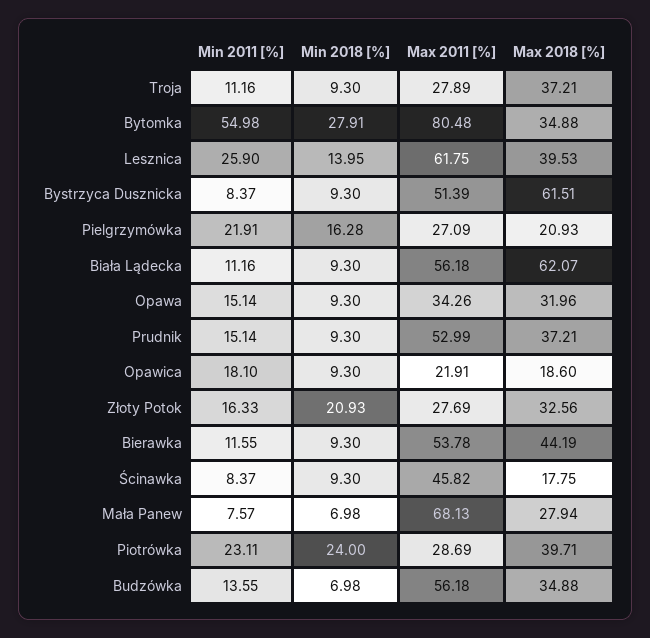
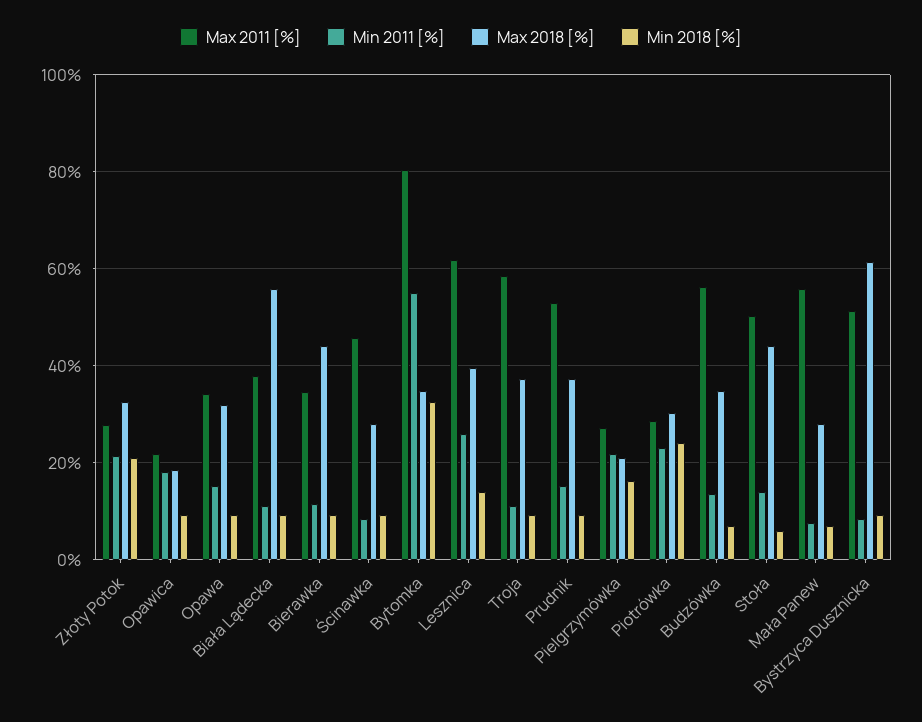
  {
    "Min 2011 [%]": {
      "Troja": 11.16,
      "Bytomka": 54.98,
      "Lesznica": 25.9,
      "Bystrzyca Dusznicka": 8.37,
      "Pielgrzymówka": 21.91,
      "Biała Lądecka": 11.16,
      "Opawa": 15.14,
      "Prudnik": 15.14,
      "Opawica": 18.1,
-     "Złoty Potok": 16.33,
+     "Złoty Potok": 22,
      "Bierawka": 11.55,
      "Ścinawka": 8.37,
      "Mała Panew": 7.57,
      "Piotrówka": 23.11,
-     "Budzówka": 13.55
+     "Budzówka": 13.55,
+     "Stoła": 14
    },
    "Min 2018 [%]": {
      "Troja": 9.3,
-     "Bytomka": 27.91,
+     "Bytomka": 32,
      "Lesznica": 13.95,
      "Bystrzyca Dusznicka": 9.3,
      "Pielgrzymówka": 16.28,
      "Biała Lądecka": 9.3,
      "Opawa": 9.3,
      "Prudnik": 9.3,
      "Opawica": 9.3,
      "Złoty Potok": 20.93,
      "Bierawka": 9.3,
      "Ścinawka": 9.3,
      "Mała Panew": 6.98,
      "Piotrówka": 24,
-     "Budzówka": 6.98
+     "Budzówka": 6.98,
+     "Stoła": 6
    },
    "Max 2011 [%]": {
-     "Troja": 27.89,
+     "Troja": 58,
      "Bytomka": 80.48,
      "Lesznica": 61.75,
      "Bystrzyca Dusznicka": 51.39,
      "Pielgrzymówka": 27.09,
-     "Biała Lądecka": 56.18,
+     "Biała Lądecka": 38,
      "Opawa": 34.26,
      "Prudnik": 52.99,
      "Opawica": 21.91,
      "Złoty Potok": 27.69,
-     "Bierawka": 53.78,
+     "Bierawka": 34,
      "Ścinawka": 45.82,
-     "Mała Panew": 68.13,
+     "Mała Panew": 56,
      "Piotrówka": 28.69,
-     "Budzówka": 56.18
+     "Budzówka": 56.18,
+     "Stoła": 50
    },
    "Max 2018 [%]": {
      "Troja": 37.21,
      "Bytomka": 34.88,
      "Lesznica": 39.53,
      "Bystrzyca Dusznicka": 61.51,
      "Pielgrzymówka": 20.93,
-     "Biała Lądecka": 62.07,
+     "Biała Lądecka": 56,
      "Opawa": 31.96,
      "Prudnik": 37.21,
      "Opawica": 18.6,
      "Złoty Potok": 32.56,
      "Bierawka": 44.19,
-     "Ścinawka": 17.75,
+     "Ścinawka": 28,
      "Mała Panew": 27.94,
-     "Piotrówka": 39.71,
+     "Piotrówka": 30,
-     "Budzówka": 34.88
+     "Budzówka": 34.88,
+     "Stoła": 44
    }
  }

